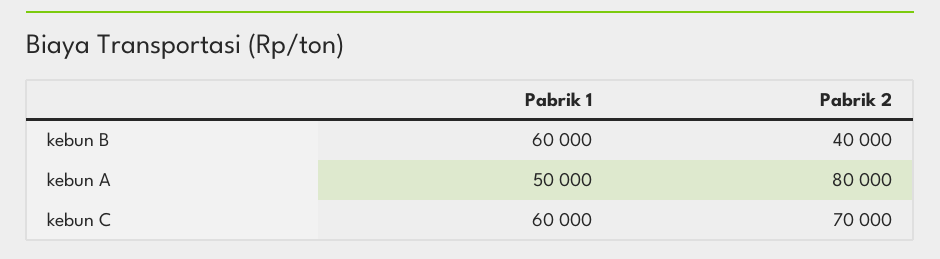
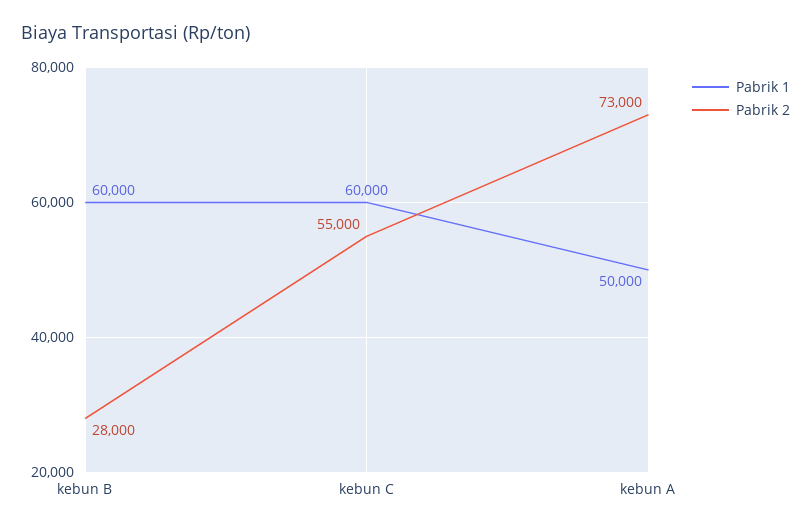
  {
    "Pabrik 1": {
      "kebun B": 60000,
      "kebun A": 50000,
      "kebun C": 60000
    },
    "Pabrik 2": {
-     "kebun B": 40000,
+     "kebun B": 28000,
-     "kebun A": 80000,
+     "kebun A": 73000,
-     "kebun C": 70000
+     "kebun C": 55000
    }
  }

